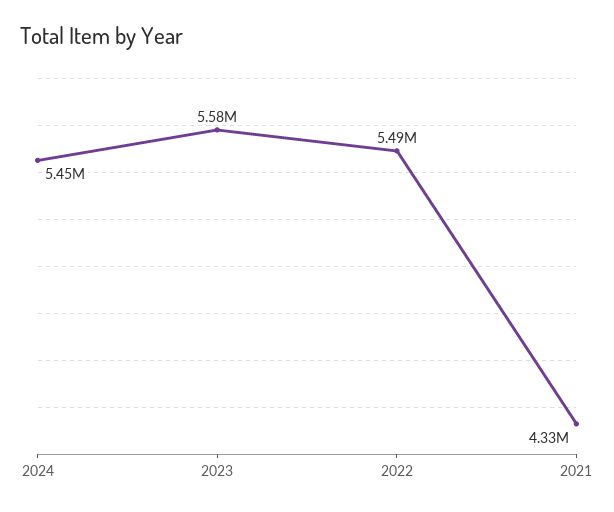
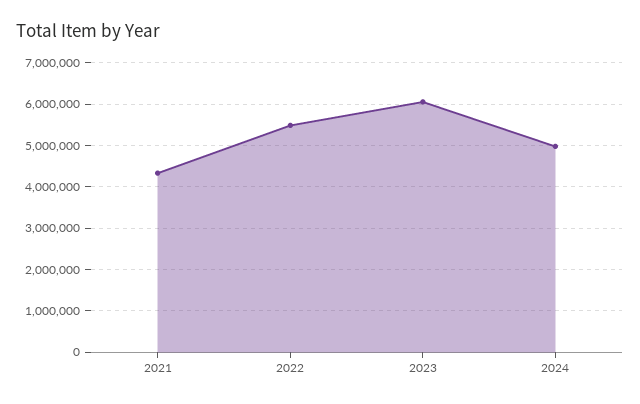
  {
-   "2024": 5450000,
+   "2024": 5000000,
-   "2023": 5580000,
+   "2023": 6000000,
    "2022": 5490000,
    "2021": 4330000
  }

